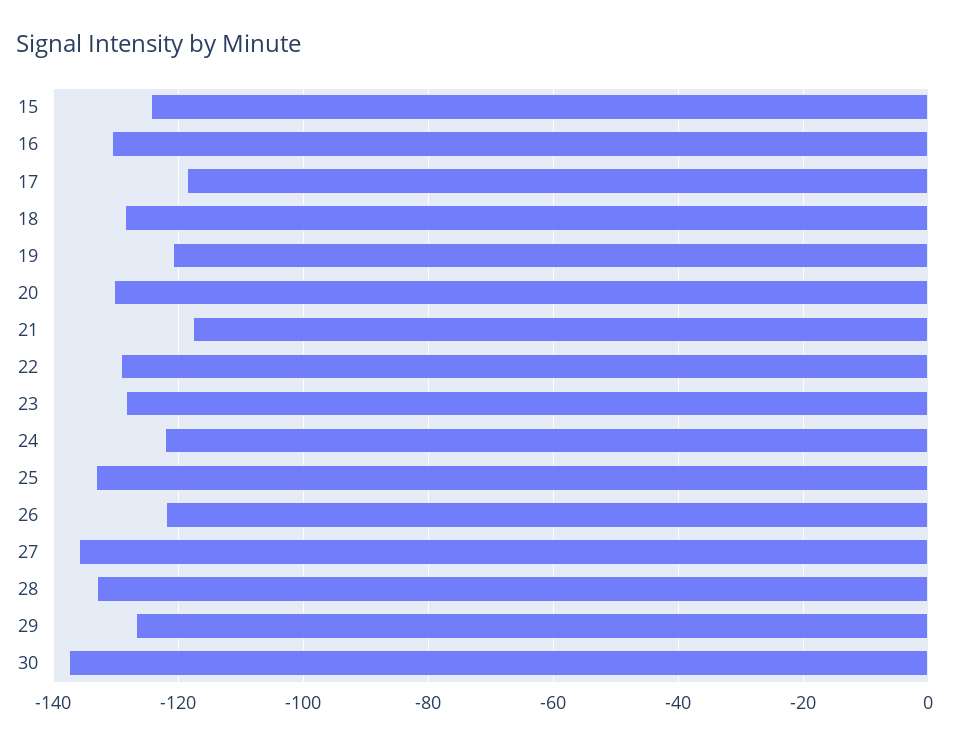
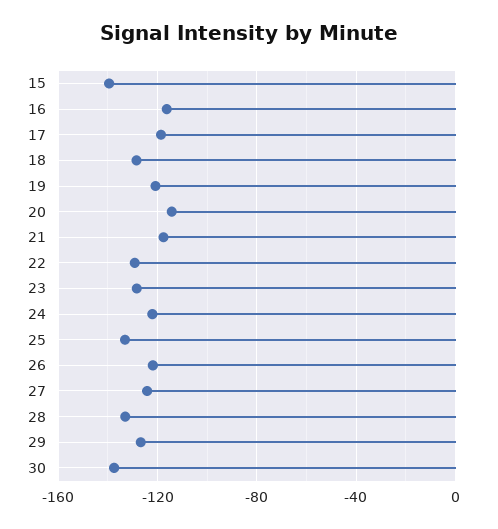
  {
-   "15": -124,
+   "15": -140,
-   "16": -130,
+   "16": -115,
    "17": -118,
    "18": -128,
    "19": -120,
-   "20": -130,
+   "20": -115,
    "21": -118,
    "22": -130,
    "23": -128,
    "24": -122,
    "25": -134,
    "26": -122,
-   "27": -136,
+   "27": -125,
    "28": -134,
    "29": -126,
    "30": -138
  }

